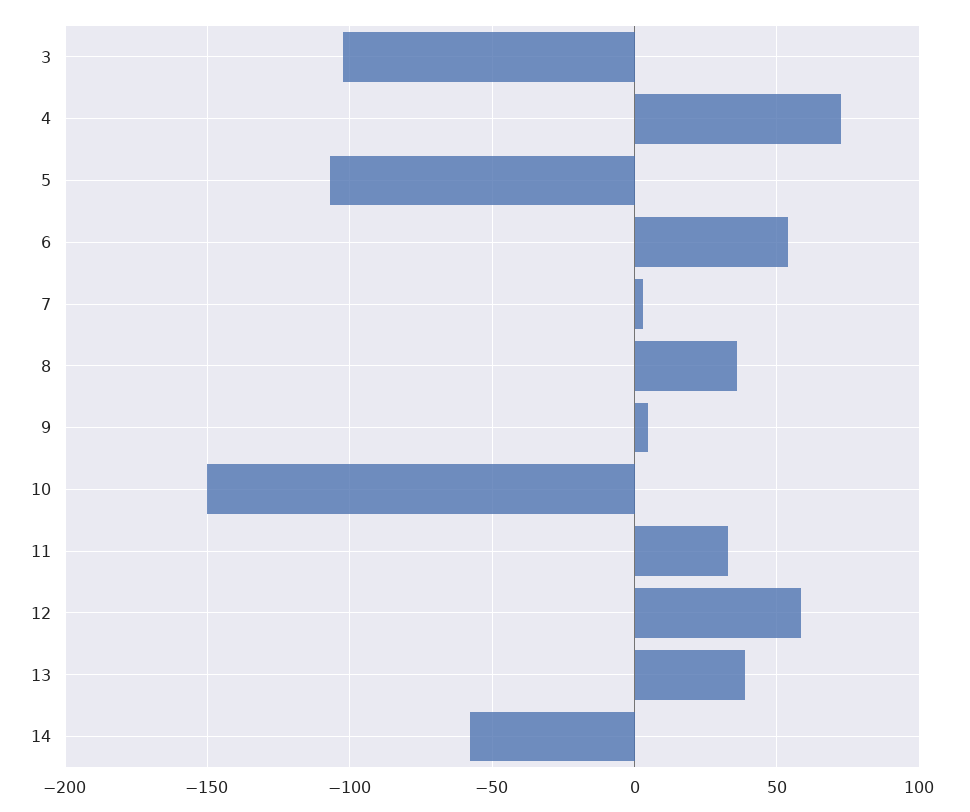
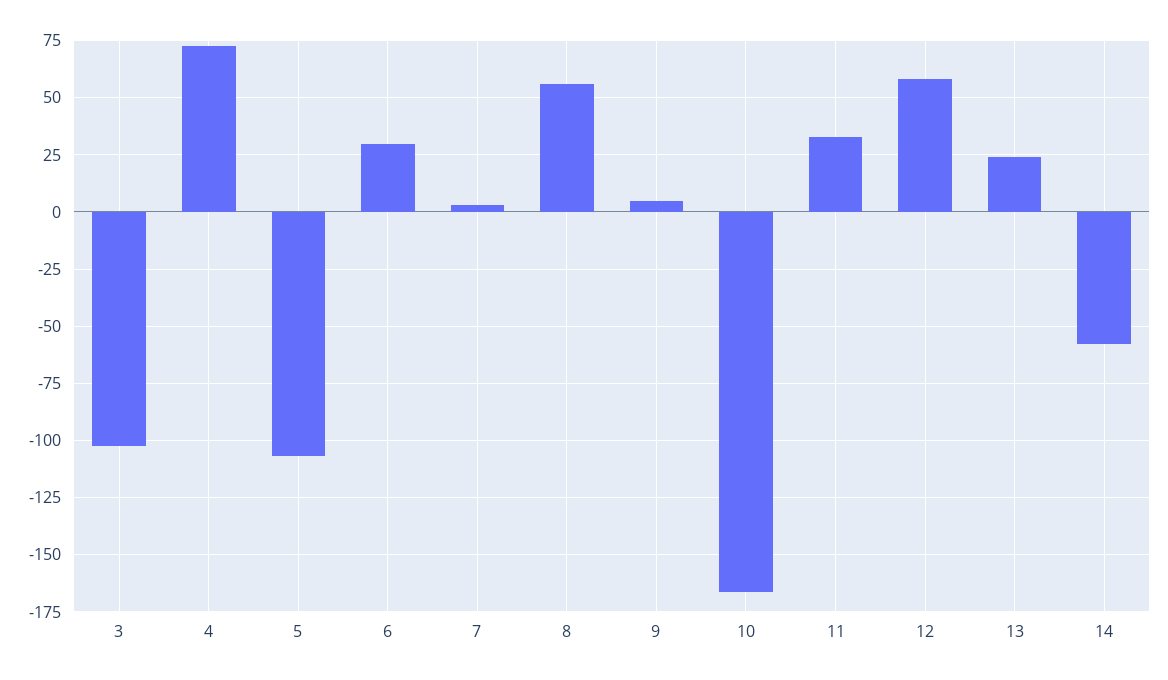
  {
    "3": -100,
    "4": 75,
    "5": -105,
-   "6": 55,
+   "6": 30,
    "7": 5,
-   "8": 35,
+   "8": 55,
    "9": 5,
-   "10": -150,
+   "10": -165,
    "11": 35,
    "12": 60,
-   "13": 40,
+   "13": 25,
    "14": -60
  }

